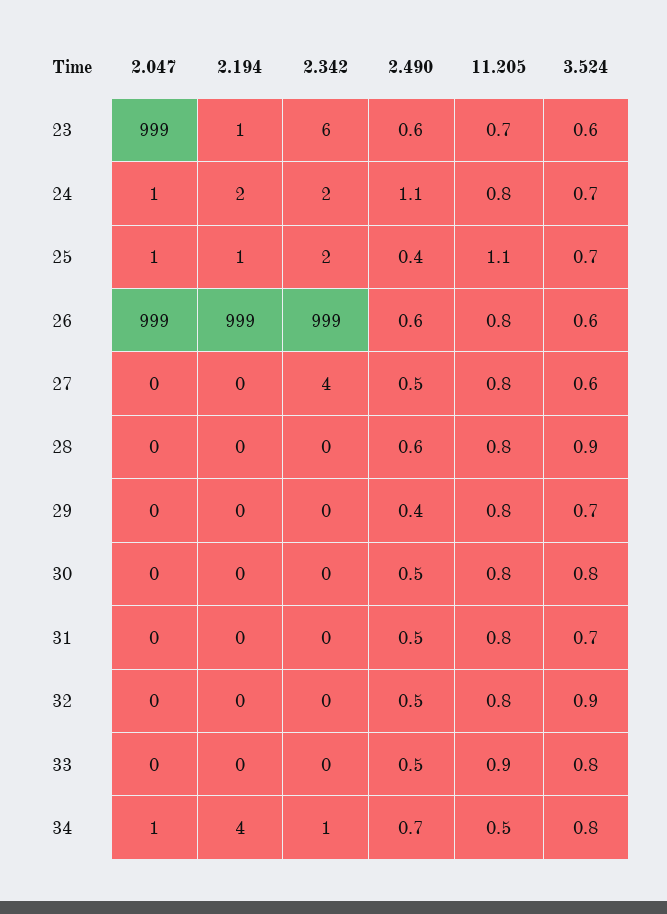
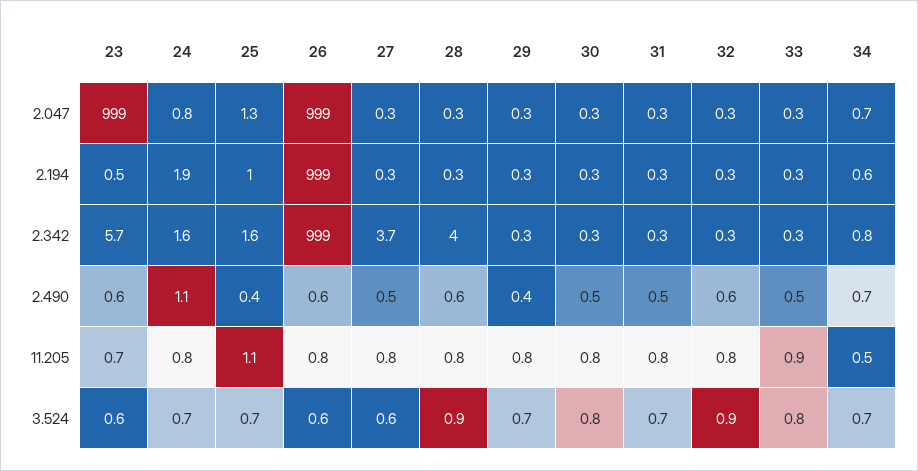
  {
    "2.047": {
      "23": 999,
      "24": 0.8,
      "25": 1.3,
      "26": 999,
      "27": 0.3,
      "28": 0.3,
      "29": 0.3,
      "30": 0.3,
      "31": 0.3,
      "32": 0.3,
      "33": 0.3,
      "34": 0.7
    },
    "2.194": {
      "23": 0.5,
      "24": 1.9,
      "25": 1,
      "26": 999,
      "27": 0.3,
      "28": 0.3,
      "29": 0.3,
      "30": 0.3,
      "31": 0.3,
      "32": 0.3,
      "33": 0.3,
-     "34": 4
+     "34": 0.6
    },
    "2.342": {
      "23": 5.7,
      "24": 1.6,
      "25": 1.6,
      "26": 999,
      "27": 3.7,
-     "28": 0,
+     "28": 4,
      "29": 0.3,
      "30": 0.3,
      "31": 0.3,
      "32": 0.3,
      "33": 0.3,
      "34": 0.8
    },
    "2.490": {
      "23": 0.6,
      "24": 1.1,
      "25": 0.4,
      "26": 0.6,
      "27": 0.5,
      "28": 0.6,
      "29": 0.4,
      "30": 0.5,
      "31": 0.5,
-     "32": 0.5,
+     "32": 0.6,
      "33": 0.5,
      "34": 0.7
    },
    "11.205": {
      "23": 0.7,
      "24": 0.8,
      "25": 1.1,
      "26": 0.8,
      "27": 0.8,
      "28": 0.8,
      "29": 0.8,
      "30": 0.8,
      "31": 0.8,
      "32": 0.8,
      "33": 0.9,
      "34": 0.5
    },
    "3.524": {
      "23": 0.6,
      "24": 0.7,
      "25": 0.7,
      "26": 0.6,
      "27": 0.6,
      "28": 0.9,
      "29": 0.7,
      "30": 0.8,
      "31": 0.7,
      "32": 0.9,
      "33": 0.8,
-     "34": 0.8
+     "34": 0.7
    }
  }

